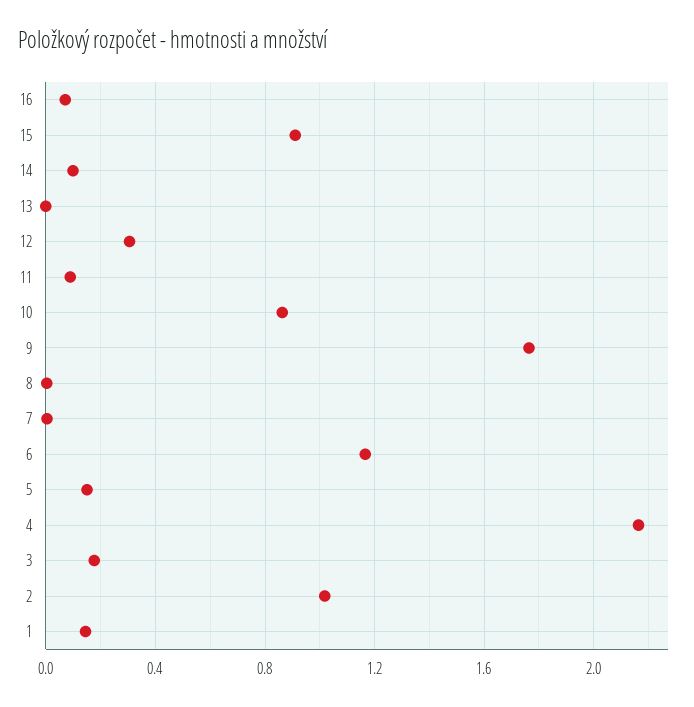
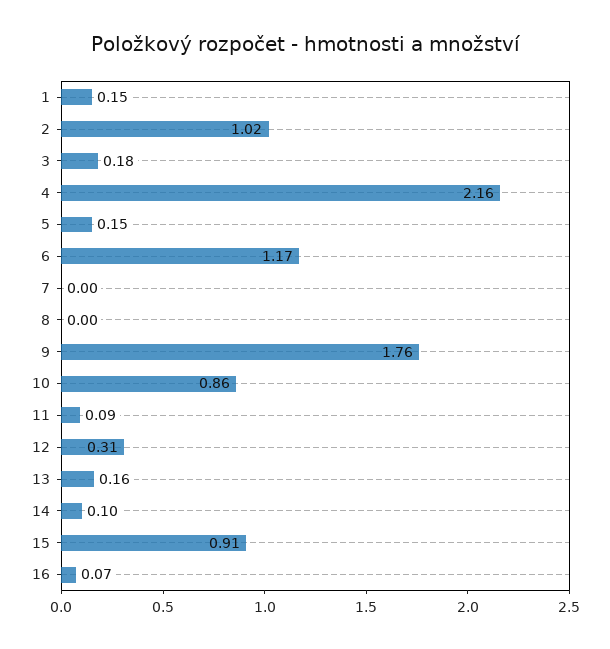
  {
    "16": 0.07,
    "15": 0.91,
    "14": 0.1,
-   "13": 0,
+   "13": 0.16,
    "12": 0.31,
    "11": 0.09,
    "10": 0.86,
    "9": 1.76,
    "8": 0,
    "7": 0,
    "6": 1.17,
    "5": 0.15,
    "4": 2.16,
    "3": 0.18,
    "2": 1.02,
    "1": 0.15
  }

